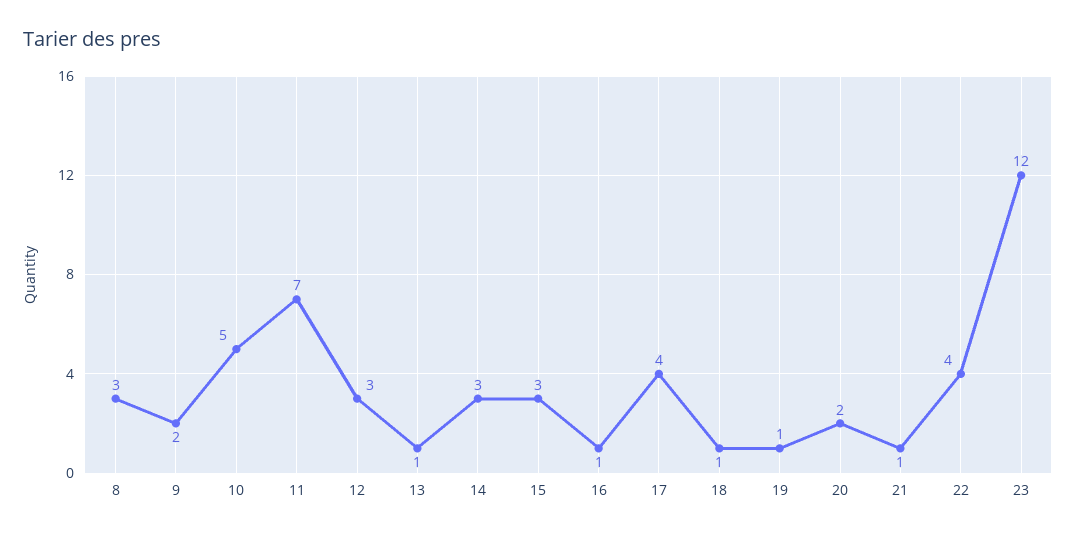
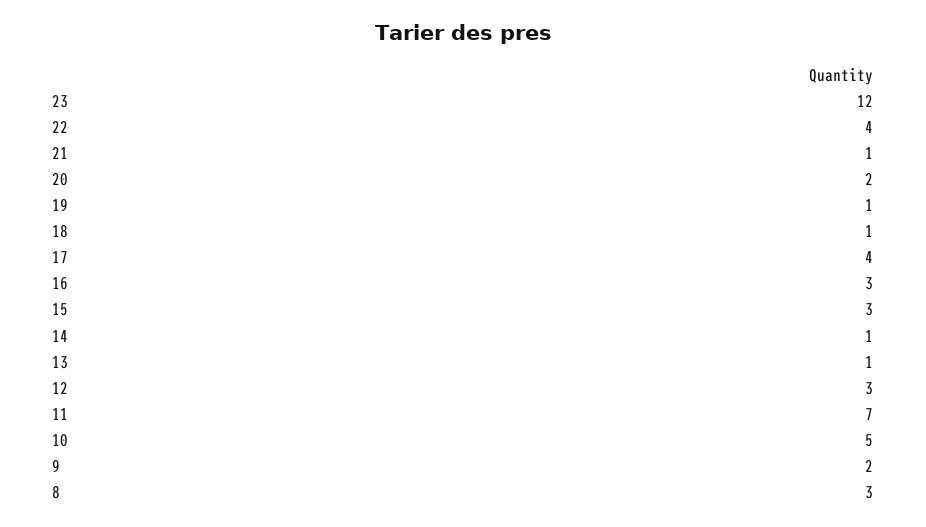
  {
    "8": 3,
    "9": 2,
    "10": 5,
    "11": 7,
    "12": 3,
    "13": 1,
-   "14": 3,
+   "14": 1,
    "15": 3,
-   "16": 1,
+   "16": 3,
    "17": 4,
    "18": 1,
    "19": 1,
    "20": 2,
    "21": 1,
    "22": 4,
    "23": 12
  }

